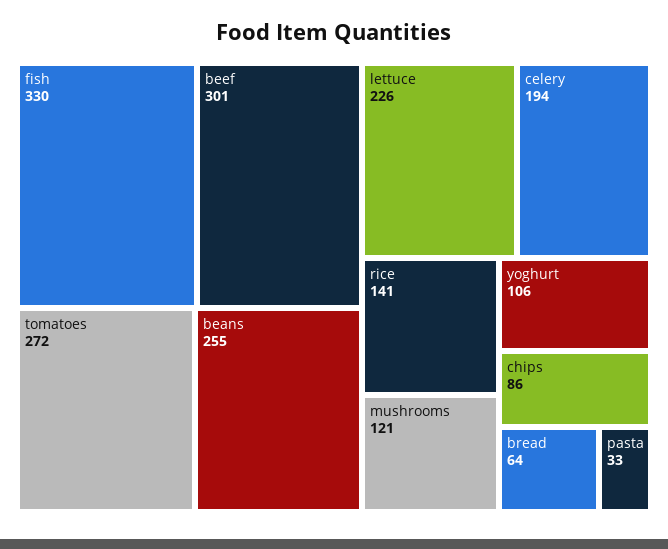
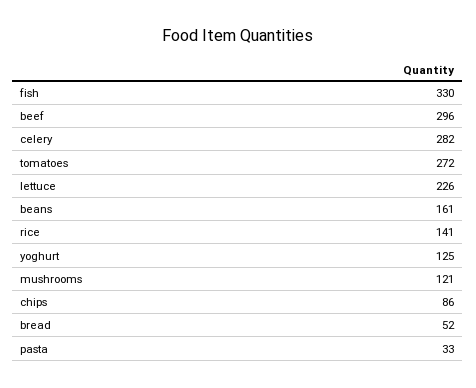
  {
    "fish": 330,
-   "beef": 301,
+   "beef": 296,
    "tomatoes": 272,
-   "beans": 255,
+   "beans": 161,
    "lettuce": 226,
-   "celery": 194,
+   "celery": 282,
    "rice": 141,
    "mushrooms": 121,
-   "yoghurt": 106,
+   "yoghurt": 125,
    "chips": 86,
-   "bread": 64,
+   "bread": 52,
    "pasta": 33
  }

